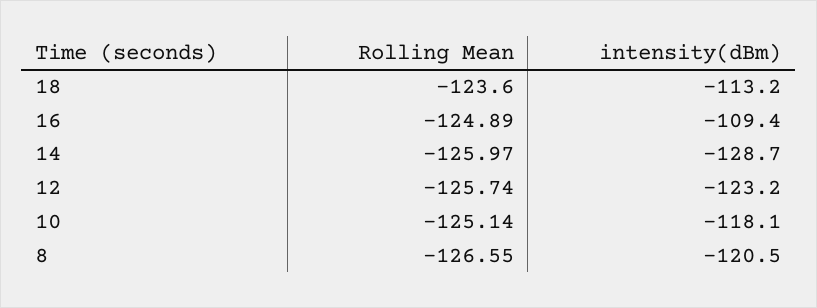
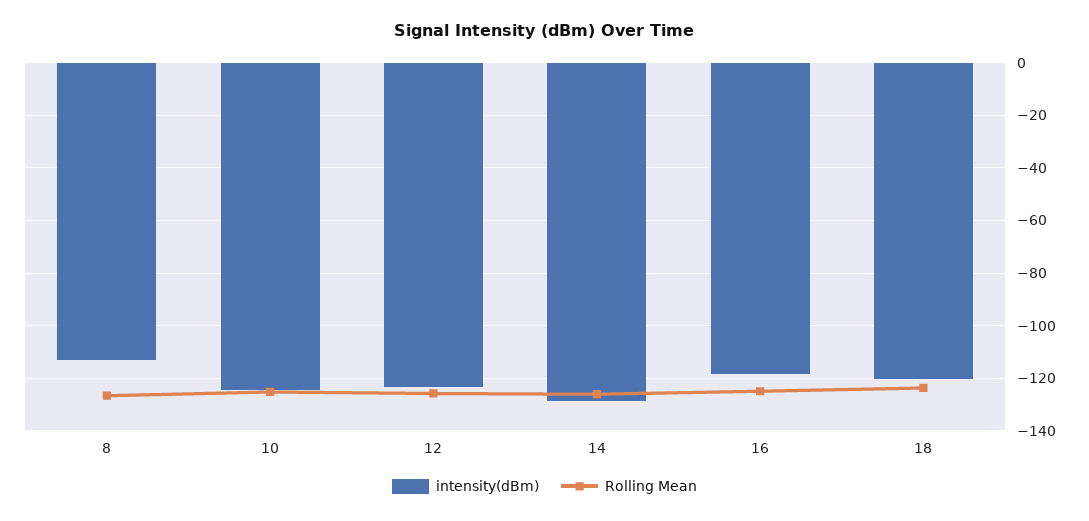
  {
    "Rolling Mean": {
      "18": -123.6,
      "16": -124.89,
      "14": -125.97,
      "12": -125.74,
      "10": -125.14,
      "8": -126.55
    },
    "intensity(dBm)": {
-     "18": -113.2,
+     "18": -120,
-     "16": -109.4,
+     "16": -117.5,
      "14": -128.7,
      "12": -123.2,
-     "10": -118.1,
+     "10": -125,
-     "8": -120.5
+     "8": -112.5
    }
  }

